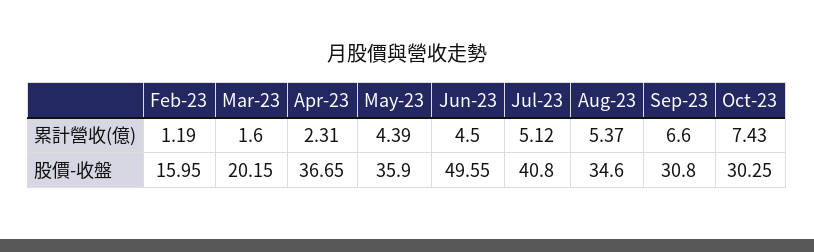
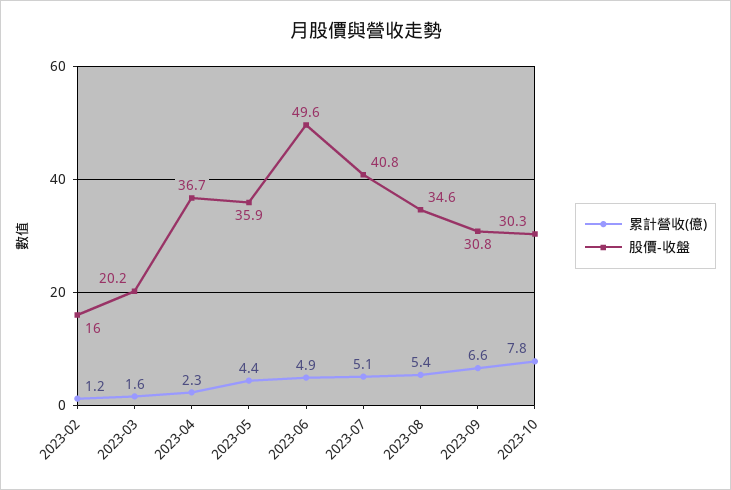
  {
    "累計營收(億)": {
      "Feb-23": 1.19,
      "Mar-23": 1.6,
      "Apr-23": 2.31,
      "May-23": 4.39,
-     "Jun-23": 4.5,
+     "Jun-23": 4.9,
      "Jul-23": 5.12,
      "Aug-23": 5.37,
      "Sep-23": 6.6,
-     "Oct-23": 7.43
+     "Oct-23": 7.8
    },
    "股價-收盤": {
      "Feb-23": 15.95,
      "Mar-23": 20.15,
      "Apr-23": 36.65,
      "May-23": 35.9,
      "Jun-23": 49.55,
      "Jul-23": 40.8,
      "Aug-23": 34.6,
      "Sep-23": 30.8,
      "Oct-23": 30.25
    }
  }

